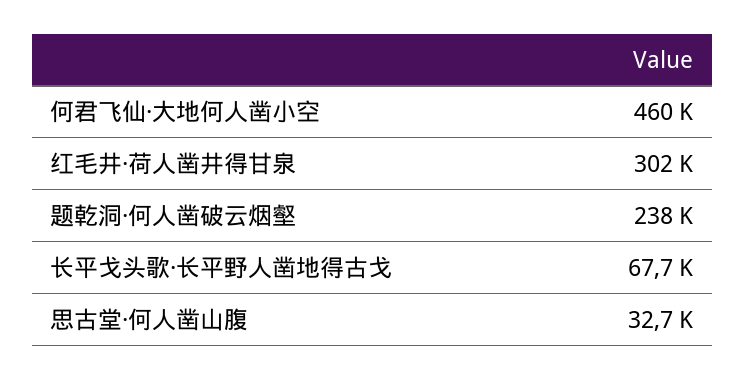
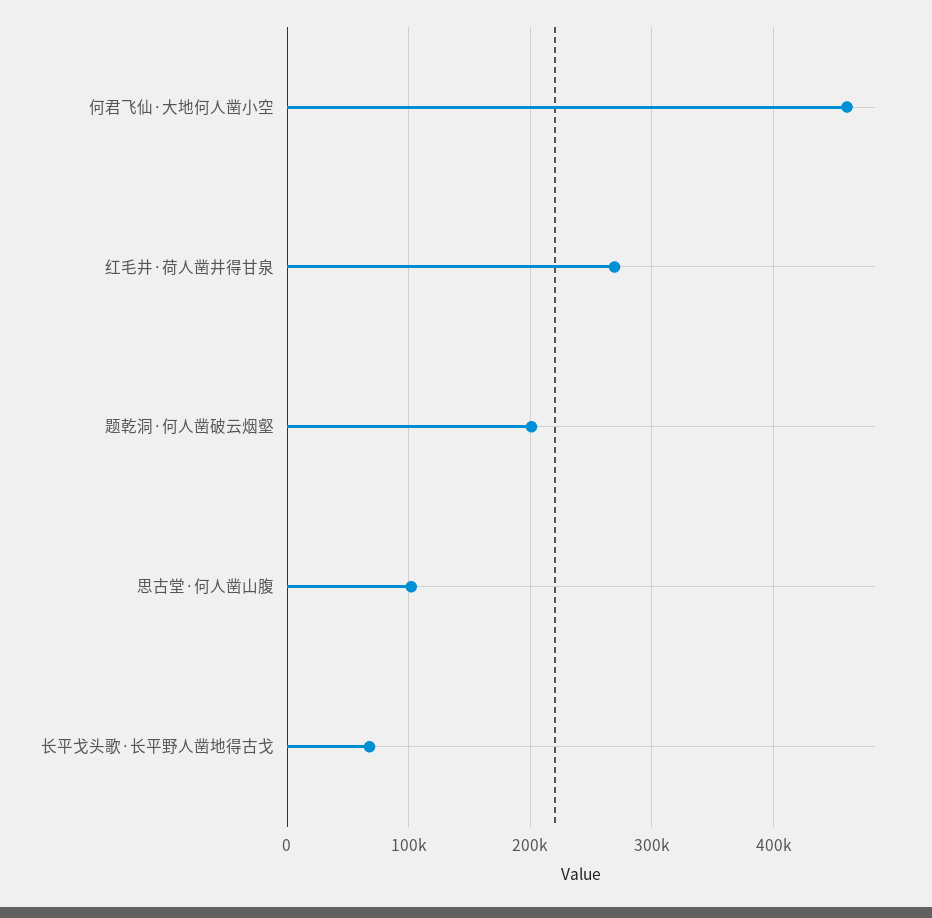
  {
    "何君飞仙·大地何人凿小空": 460000,
-   "红毛井·荷人凿井得甘泉": 302000,
+   "红毛井·荷人凿井得甘泉": 270000,
-   "题乾洞·何人凿破云烟壑": 238000,
+   "题乾洞·何人凿破云烟壑": 200000,
    "长平戈头歌·长平野人凿地得古戈": 67700,
-   "思古堂·何人凿山腹": 32700
+   "思古堂·何人凿山腹": 100000
  }

